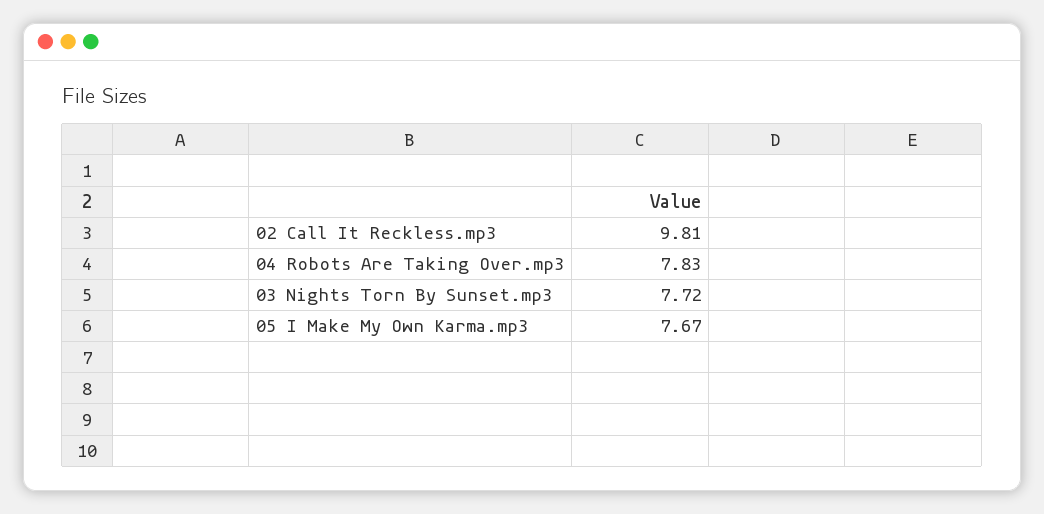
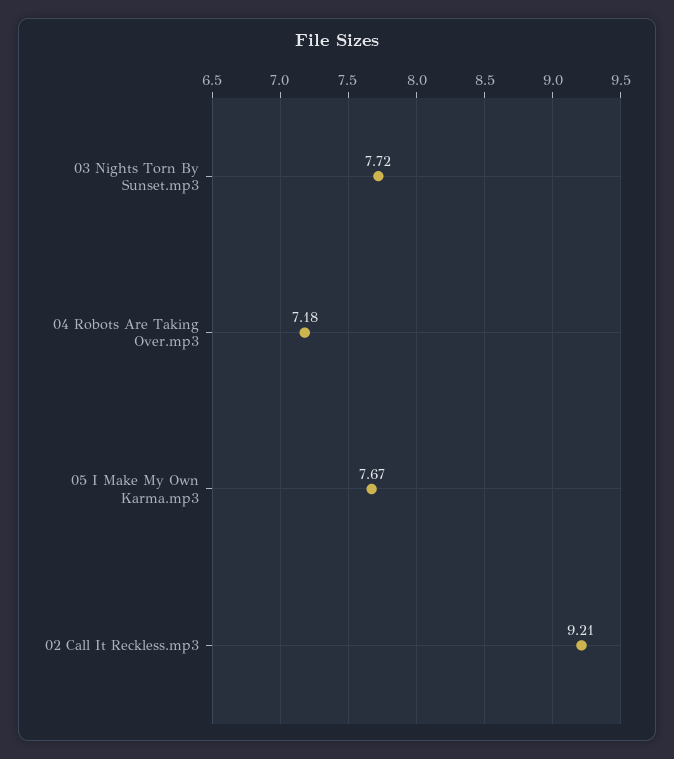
  {
-   "02 Call It Reckless.mp3": 9.81,
+   "02 Call It Reckless.mp3": 9.21,
-   "04 Robots Are Taking Over.mp3": 7.83,
+   "04 Robots Are Taking Over.mp3": 7.18,
    "03 Nights Torn By Sunset.mp3": 7.72,
    "05 I Make My Own Karma.mp3": 7.67
  }

